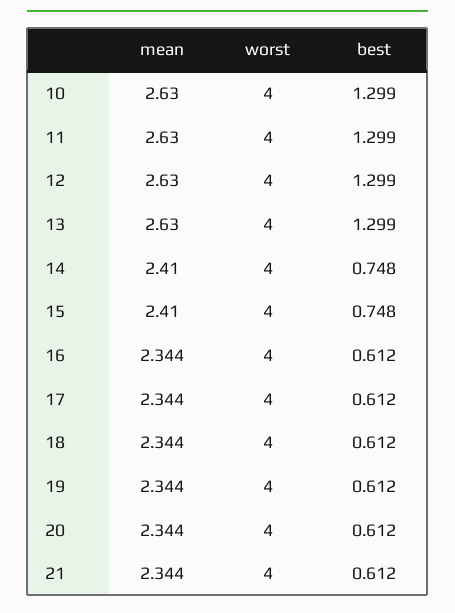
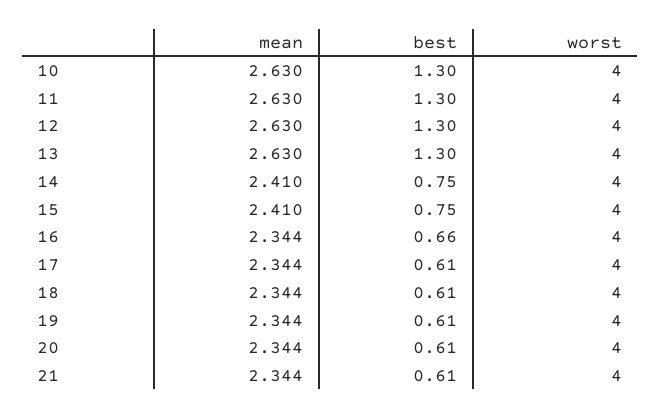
  {
    "mean": {
      "10": 2.63,
      "11": 2.63,
      "12": 2.63,
      "13": 2.63,
      "14": 2.41,
      "15": 2.41,
      "16": 2.344,
      "17": 2.344,
      "18": 2.344,
      "19": 2.344,
      "20": 2.344,
      "21": 2.344
    },
    "worst": {
      "10": 4,
      "11": 4,
      "12": 4,
      "13": 4,
      "14": 4,
      "15": 4,
      "16": 4,
      "17": 4,
      "18": 4,
      "19": 4,
      "20": 4,
      "21": 4
    },
    "best": {
      "10": 1.299,
      "11": 1.299,
      "12": 1.299,
      "13": 1.299,
      "14": 0.748,
      "15": 0.748,
-     "16": 0.612,
+     "16": 0.66,
      "17": 0.612,
      "18": 0.612,
      "19": 0.612,
      "20": 0.612,
      "21": 0.612
    }
  }

